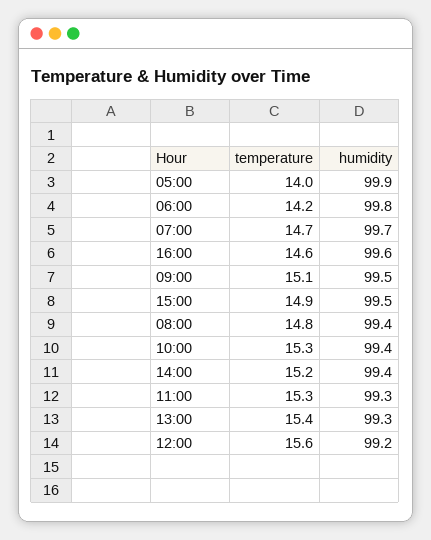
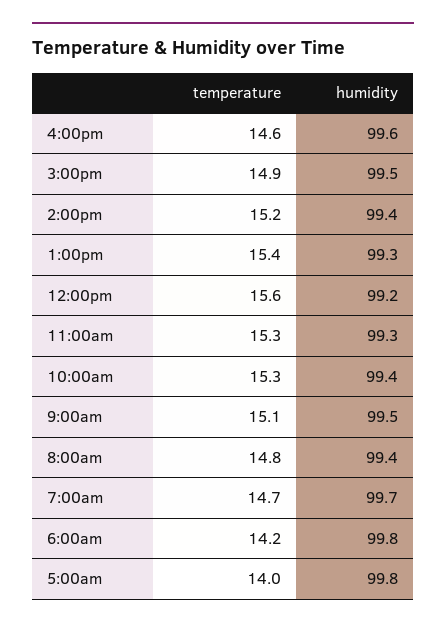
  {
    "temperature": {
      "05:00": 14,
      "06:00": 14.2,
      "07:00": 14.7,
      "16:00": 14.6,
      "09:00": 15.1,
      "15:00": 14.9,
      "08:00": 14.8,
      "10:00": 15.3,
      "14:00": 15.2,
      "11:00": 15.3,
      "13:00": 15.4,
      "12:00": 15.6
    },
    "humidity": {
-     "05:00": 99.9,
+     "05:00": 99.8,
      "06:00": 99.8,
      "07:00": 99.7,
      "16:00": 99.6,
      "09:00": 99.5,
      "15:00": 99.5,
      "08:00": 99.4,
      "10:00": 99.4,
      "14:00": 99.4,
      "11:00": 99.3,
      "13:00": 99.3,
      "12:00": 99.2
    }
  }

